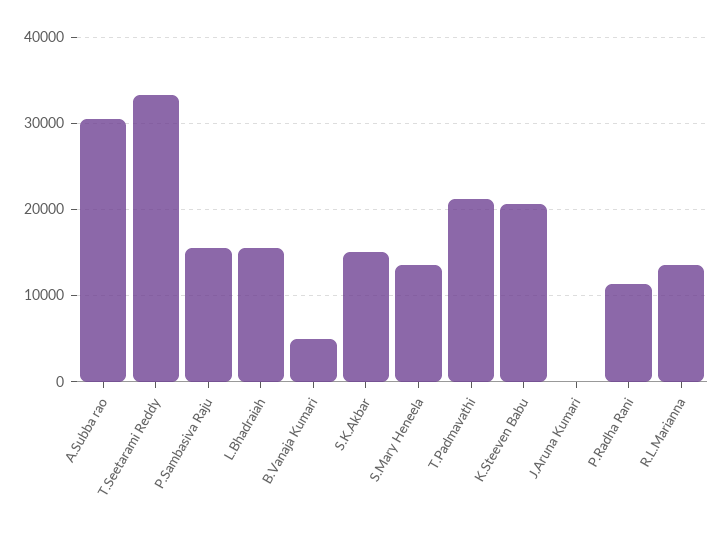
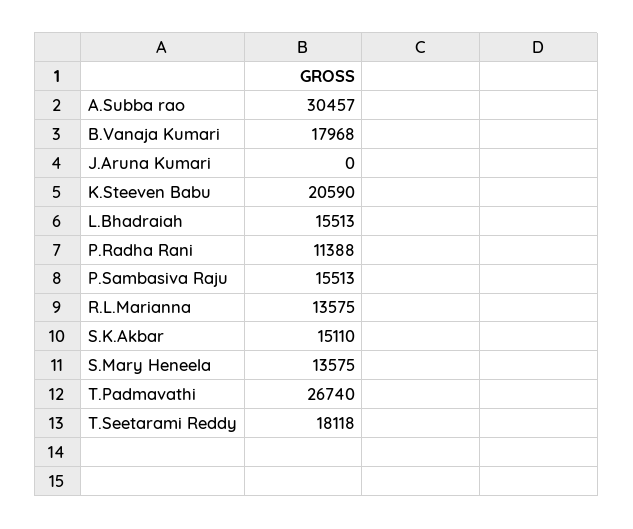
  {
    "A.Subba rao": 30457,
-   "T.Seetarami Reddy": 33000,
+   "T.Seetarami Reddy": 18118,
    "P.Sambasiva Raju": 15513,
    "L.Bhadraiah": 15513,
-   "B.Vanaja Kumari": 5000,
+   "B.Vanaja Kumari": 17968,
    "S.K.Akbar": 15110,
    "S.Mary Heneela": 13575,
-   "T.Padmavathi": 21000,
+   "T.Padmavathi": 26740,
    "K.Steeven Babu": 20590,
    "J.Aruna Kumari": 0,
    "P.Radha Rani": 11388,
    "R.L.Marianna": 13575
  }

